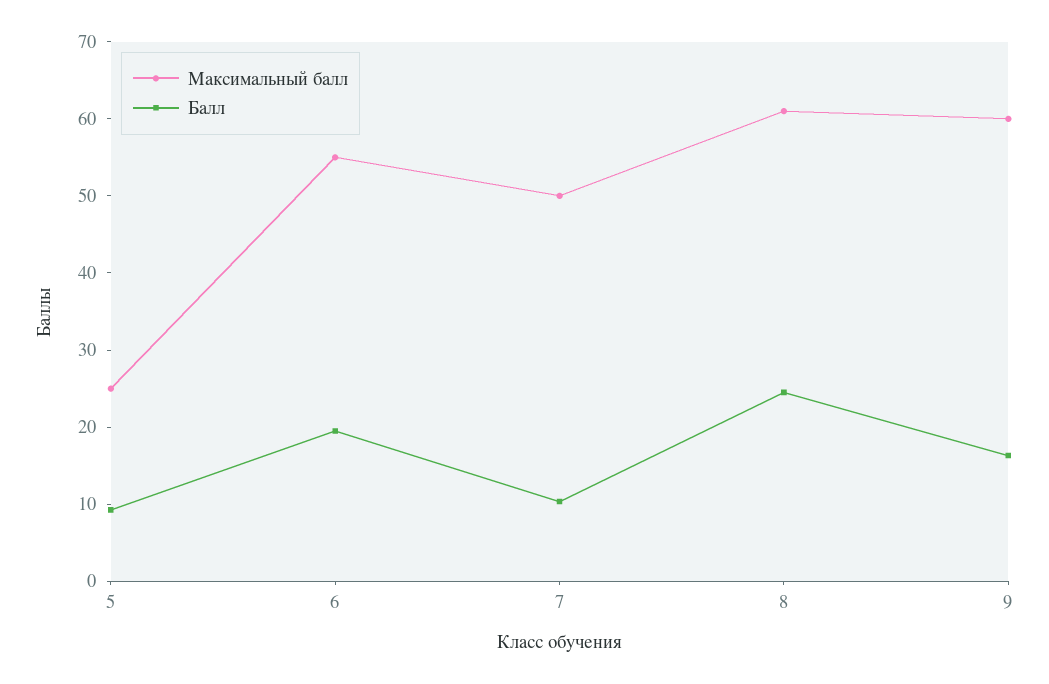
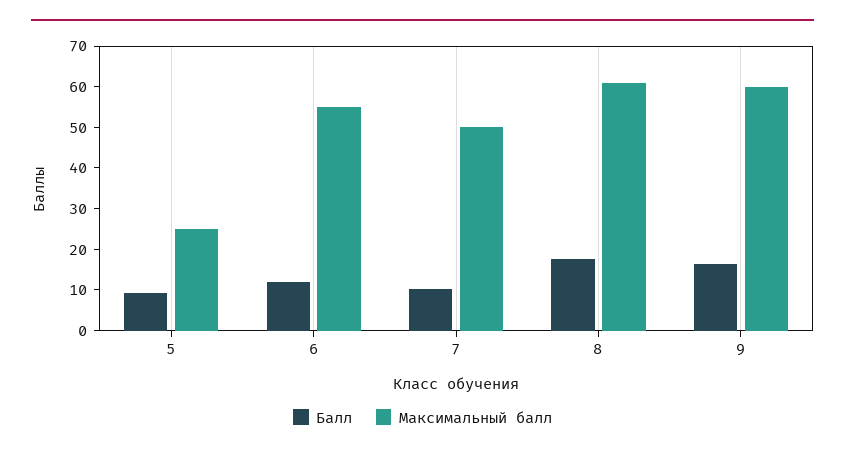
  {
    "Максимальный балл": {
      "5": 26,
      "6": 56,
      "7": 50,
      "8": 62,
      "9": 60
    },
    "Балл": {
      "5": 10,
-     "6": 20,
+     "6": 12,
      "7": 10,
-     "8": 24,
+     "8": 18,
      "9": 16
    }
  }

